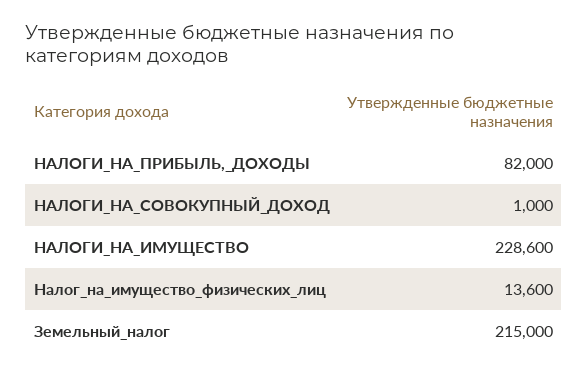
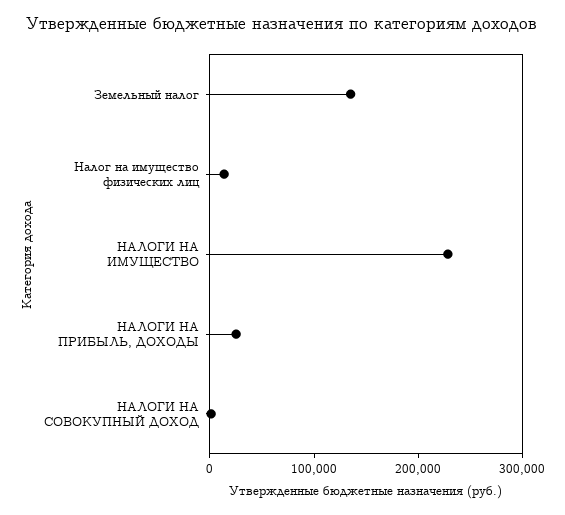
  {
-   "НАЛОГИ_НА_ПРИБЫЛЬ,_ДОХОДЫ": 82000,
+   "НАЛОГИ_НА_ПРИБЫЛЬ,_ДОХОДЫ": 20000,
    "НАЛОГИ_НА_СОВОКУПНЫЙ_ДОХОД": 1000,
    "НАЛОГИ_НА_ИМУЩЕСТВО": 228600,
    "Налог_на_имущество_физических_лиц": 13600,
-   "Земельный_налог": 215000
+   "Земельный_налог": 140000
  }

